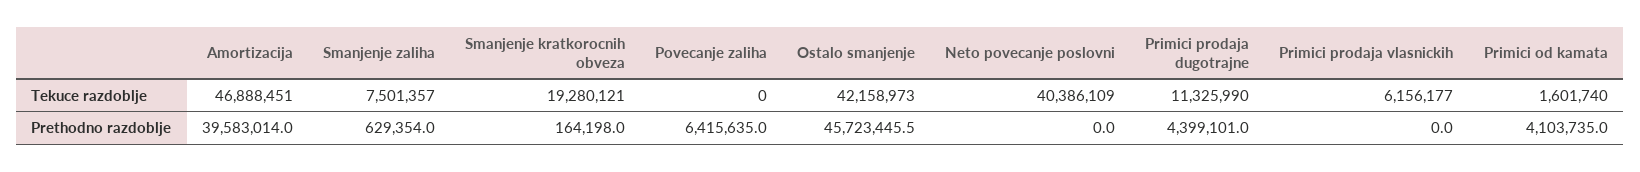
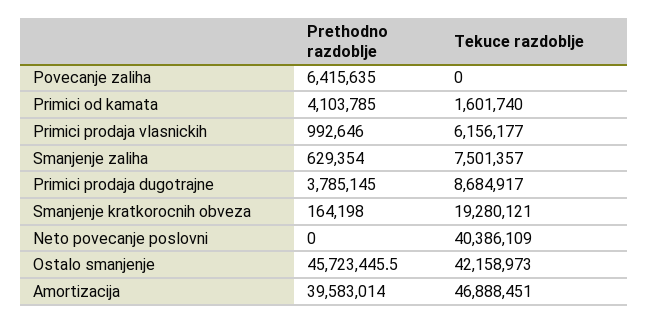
  {
    "Amortizacija": {
      "Tekuce razdoblje": 46888451,
      "Prethodno razdoblje": 39583014
    },
    "Smanjenje zaliha": {
      "Tekuce razdoblje": 7501357,
      "Prethodno razdoblje": 629354
    },
    "Smanjenje kratkorocnih obveza": {
      "Tekuce razdoblje": 19280121,
      "Prethodno razdoblje": 164198
    },
    "Povecanje zaliha": {
      "Tekuce razdoblje": 0,
      "Prethodno razdoblje": 6415635
    },
    "Ostalo smanjenje": {
      "Tekuce razdoblje": 42158973,
      "Prethodno razdoblje": 45723445.5
    },
    "Neto povecanje poslovni": {
      "Tekuce razdoblje": 40386109,
      "Prethodno razdoblje": 0
    },
    "Primici prodaja dugotrajne": {
-     "Tekuce razdoblje": 11325990,
+     "Tekuce razdoblje": 8684917,
-     "Prethodno razdoblje": 4399101
+     "Prethodno razdoblje": 3785145
    },
    "Primici prodaja vlasnickih": {
      "Tekuce razdoblje": 6156177,
-     "Prethodno razdoblje": 0
+     "Prethodno razdoblje": 992646
    },
    "Primici od kamata": {
      "Tekuce razdoblje": 1601740,
-     "Prethodno razdoblje": 4103735
+     "Prethodno razdoblje": 4103785
    }
  }

